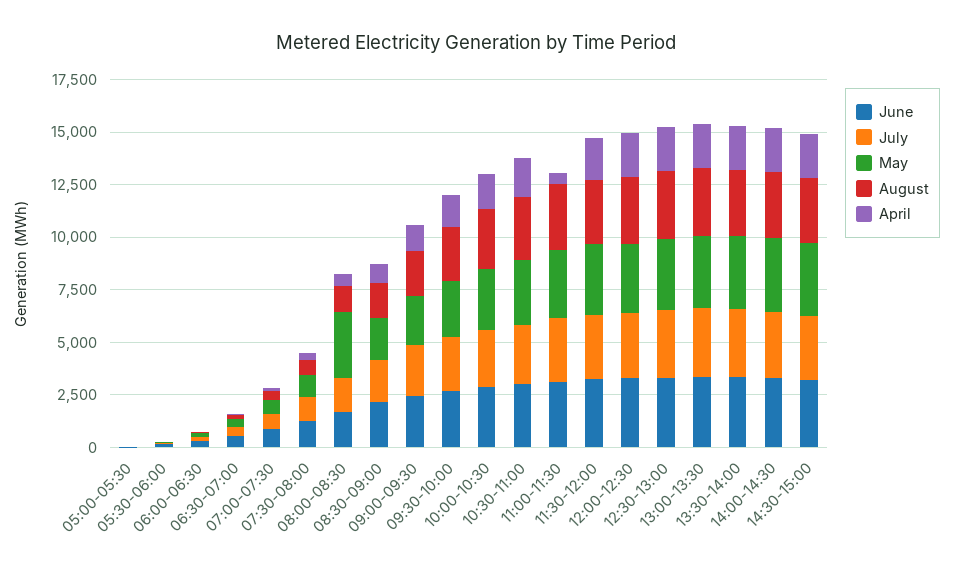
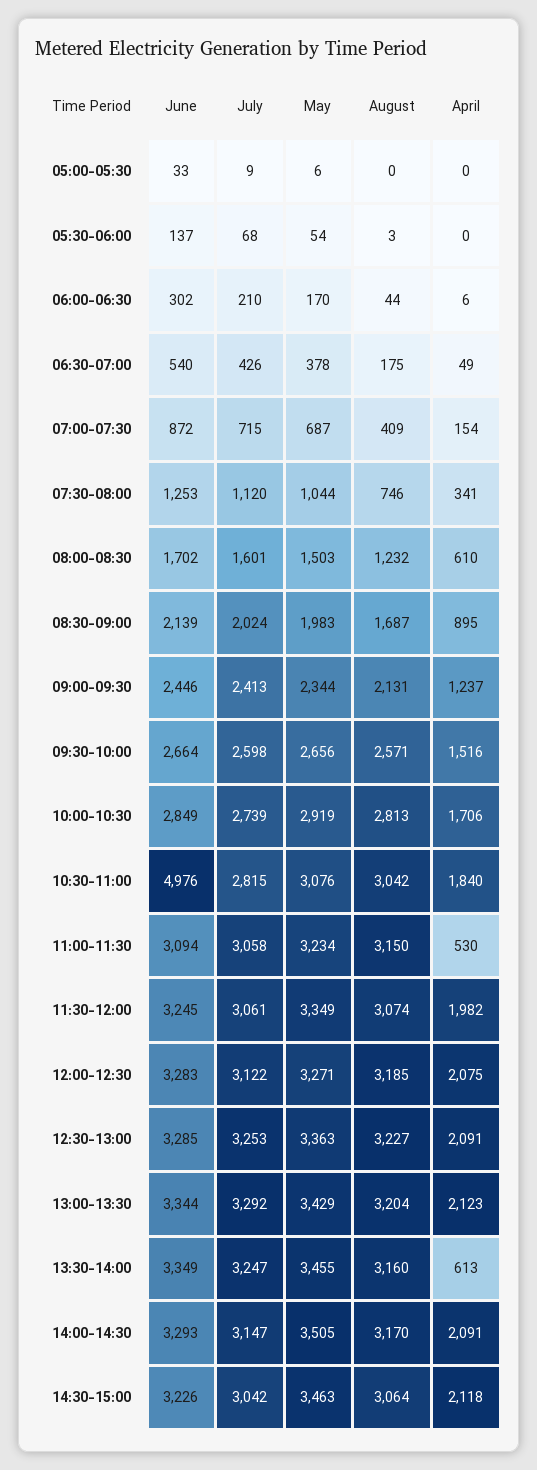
  {
    "June": {
      "05:00-05:30": 33,
      "05:30-06:00": 137,
      "06:00-06:30": 302,
      "06:30-07:00": 540,
      "07:00-07:30": 872,
      "07:30-08:00": 1253,
      "08:00-08:30": 1702,
      "08:30-09:00": 2139,
      "09:00-09:30": 2446,
      "09:30-10:00": 2664,
      "10:00-10:30": 2849,
-     "10:30-11:00": 3000,
+     "10:30-11:00": 4976,
      "11:00-11:30": 3094,
      "11:30-12:00": 3245,
      "12:00-12:30": 3283,
      "12:30-13:00": 3285,
      "13:00-13:30": 3344,
      "13:30-14:00": 3349,
      "14:00-14:30": 3293,
      "14:30-15:00": 3226
    },
    "July": {
      "05:00-05:30": 9,
      "05:30-06:00": 68,
      "06:00-06:30": 210,
      "06:30-07:00": 426,
      "07:00-07:30": 715,
      "07:30-08:00": 1120,
      "08:00-08:30": 1601,
      "08:30-09:00": 2024,
      "09:00-09:30": 2413,
      "09:30-10:00": 2598,
      "10:00-10:30": 2739,
      "10:30-11:00": 2815,
      "11:00-11:30": 3058,
      "11:30-12:00": 3061,
      "12:00-12:30": 3122,
      "12:30-13:00": 3253,
      "13:00-13:30": 3292,
      "13:30-14:00": 3247,
      "14:00-14:30": 3147,
      "14:30-15:00": 3042
    },
    "May": {
      "05:00-05:30": 6,
      "05:30-06:00": 54,
      "06:00-06:30": 170,
      "06:30-07:00": 378,
      "07:00-07:30": 687,
      "07:30-08:00": 1044,
-     "08:00-08:30": 3000,
+     "08:00-08:30": 1503,
      "08:30-09:00": 1983,
      "09:00-09:30": 2344,
      "09:30-10:00": 2656,
      "10:00-10:30": 2919,
      "10:30-11:00": 3076,
      "11:00-11:30": 3234,
      "11:30-12:00": 3349,
      "12:00-12:30": 3271,
      "12:30-13:00": 3363,
      "13:00-13:30": 3429,
      "13:30-14:00": 3455,
      "14:00-14:30": 3505,
      "14:30-15:00": 3463
    },
    "August": {
      "05:00-05:30": 0,
      "05:30-06:00": 3,
      "06:00-06:30": 44,
      "06:30-07:00": 175,
      "07:00-07:30": 409,
      "07:30-08:00": 746,
      "08:00-08:30": 1232,
      "08:30-09:00": 1687,
      "09:00-09:30": 2131,
      "09:30-10:00": 2571,
      "10:00-10:30": 2813,
      "10:30-11:00": 3042,
      "11:00-11:30": 3150,
      "11:30-12:00": 3074,
      "12:00-12:30": 3185,
      "12:30-13:00": 3227,
      "13:00-13:30": 3204,
      "13:30-14:00": 3160,
      "14:00-14:30": 3170,
      "14:30-15:00": 3064
    },
    "April": {
      "05:00-05:30": 0,
      "05:30-06:00": 0,
      "06:00-06:30": 6,
      "06:30-07:00": 49,
      "07:00-07:30": 154,
      "07:30-08:00": 341,
      "08:00-08:30": 610,
      "08:30-09:00": 895,
      "09:00-09:30": 1237,
      "09:30-10:00": 1516,
      "10:00-10:30": 1706,
      "10:30-11:00": 1840,
      "11:00-11:30": 530,
      "11:30-12:00": 1982,
      "12:00-12:30": 2075,
      "12:30-13:00": 2091,
      "13:00-13:30": 2123,
-     "13:30-14:00": 2000,
+     "13:30-14:00": 613,
      "14:00-14:30": 2091,
      "14:30-15:00": 2118
    }
  }

